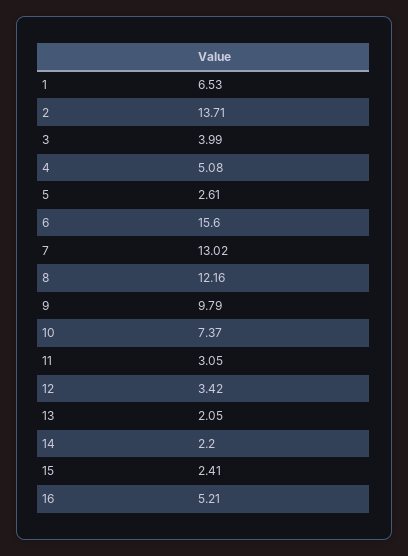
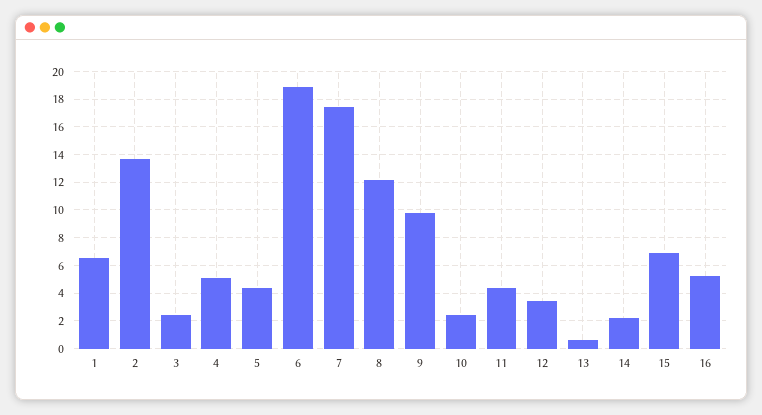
  {
    "1": 6.53,
    "2": 13.71,
-   "3": 3.99,
+   "3": 2.5,
    "4": 5.08,
-   "5": 2.61,
+   "5": 4.5,
-   "6": 15.6,
+   "6": 19,
-   "7": 13.02,
+   "7": 17.5,
    "8": 12.16,
    "9": 9.79,
-   "10": 7.37,
+   "10": 2.5,
-   "11": 3.05,
+   "11": 4.5,
    "12": 3.42,
-   "13": 2.05,
+   "13": 0.5,
    "14": 2.2,
-   "15": 2.41,
+   "15": 7,
    "16": 5.21
  }

